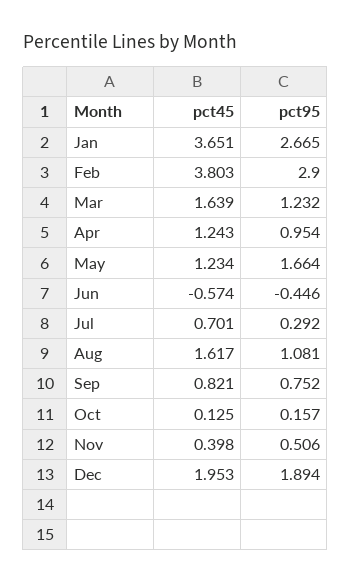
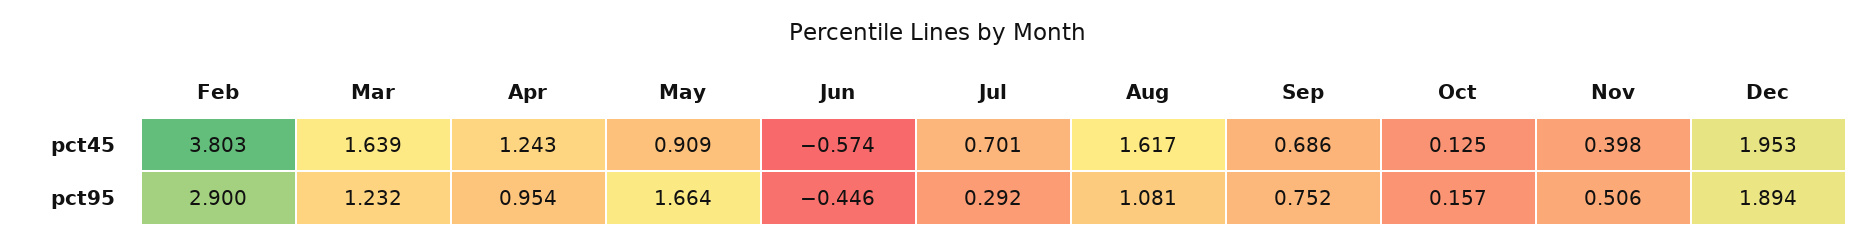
  {
    "pct45": {
-     "Jan": 3.651,
      "Feb": 3.803,
      "Mar": 1.639,
      "Apr": 1.243,
-     "May": 1.234,
+     "May": 0.909,
      "Jun": -0.574,
      "Jul": 0.701,
      "Aug": 1.617,
-     "Sep": 0.821,
+     "Sep": 0.686,
      "Oct": 0.125,
      "Nov": 0.398,
      "Dec": 1.953
    },
    "pct95": {
-     "Jan": 2.665,
      "Feb": 2.9,
      "Mar": 1.232,
      "Apr": 0.954,
      "May": 1.664,
      "Jun": -0.446,
      "Jul": 0.292,
      "Aug": 1.081,
      "Sep": 0.752,
      "Oct": 0.157,
      "Nov": 0.506,
      "Dec": 1.894
    }
  }

